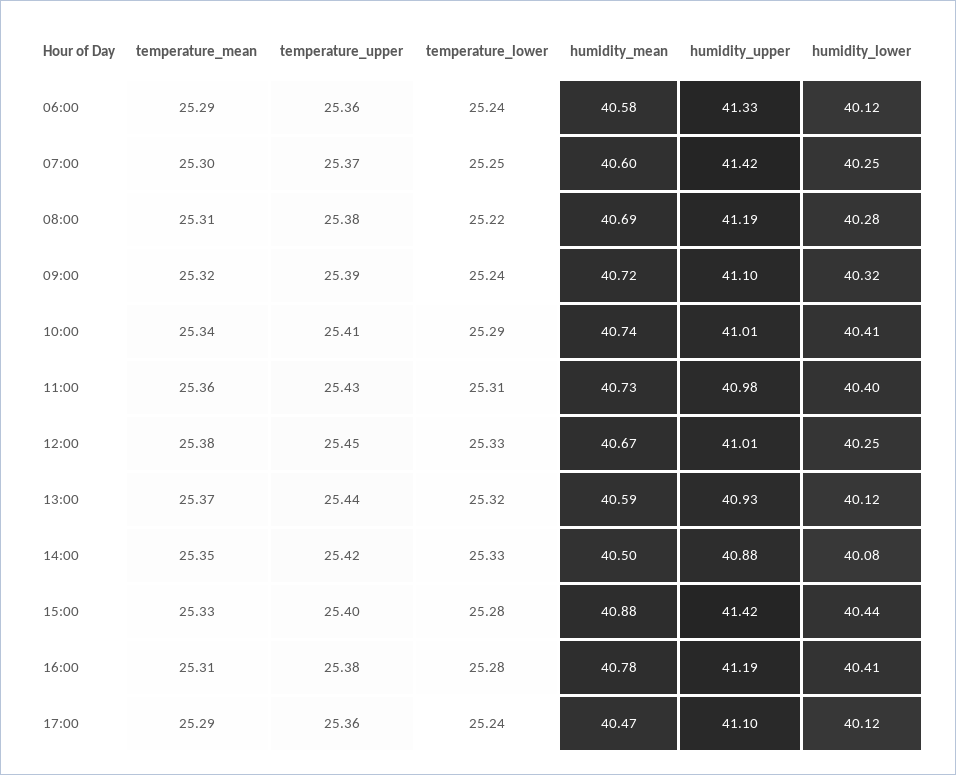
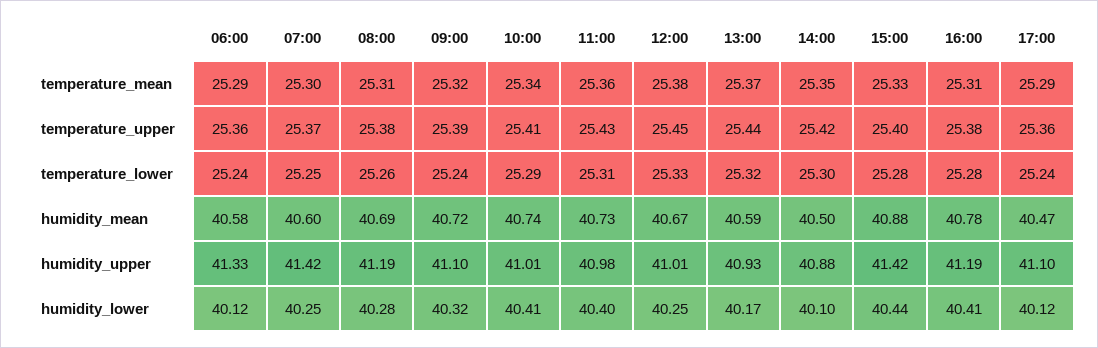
  {
    "temperature_mean": {
      "06:00": 25.29,
      "07:00": 25.3,
      "08:00": 25.31,
      "09:00": 25.32,
      "10:00": 25.34,
      "11:00": 25.36,
      "12:00": 25.38,
      "13:00": 25.37,
      "14:00": 25.35,
      "15:00": 25.33,
      "16:00": 25.31,
      "17:00": 25.29
    },
    "temperature_upper": {
      "06:00": 25.36,
      "07:00": 25.37,
      "08:00": 25.38,
      "09:00": 25.39,
      "10:00": 25.41,
      "11:00": 25.43,
      "12:00": 25.45,
      "13:00": 25.44,
      "14:00": 25.42,
      "15:00": 25.4,
      "16:00": 25.38,
      "17:00": 25.36
    },
    "temperature_lower": {
      "06:00": 25.24,
      "07:00": 25.25,
-     "08:00": 25.22,
+     "08:00": 25.26,
      "09:00": 25.24,
      "10:00": 25.29,
      "11:00": 25.31,
      "12:00": 25.33,
      "13:00": 25.32,
-     "14:00": 25.33,
+     "14:00": 25.3,
      "15:00": 25.28,
      "16:00": 25.28,
      "17:00": 25.24
    },
    "humidity_mean": {
      "06:00": 40.58,
      "07:00": 40.6,
      "08:00": 40.69,
      "09:00": 40.72,
      "10:00": 40.74,
      "11:00": 40.73,
      "12:00": 40.67,
      "13:00": 40.59,
      "14:00": 40.5,
      "15:00": 40.88,
      "16:00": 40.78,
      "17:00": 40.47
    },
    "humidity_upper": {
      "06:00": 41.33,
      "07:00": 41.42,
      "08:00": 41.19,
      "09:00": 41.1,
      "10:00": 41.01,
      "11:00": 40.98,
      "12:00": 41.01,
      "13:00": 40.93,
      "14:00": 40.88,
      "15:00": 41.42,
      "16:00": 41.19,
      "17:00": 41.1
    },
    "humidity_lower": {
      "06:00": 40.12,
      "07:00": 40.25,
      "08:00": 40.28,
      "09:00": 40.32,
      "10:00": 40.41,
      "11:00": 40.4,
      "12:00": 40.25,
-     "13:00": 40.12,
+     "13:00": 40.17,
-     "14:00": 40.08,
+     "14:00": 40.1,
      "15:00": 40.44,
      "16:00": 40.41,
      "17:00": 40.12
    }
  }

